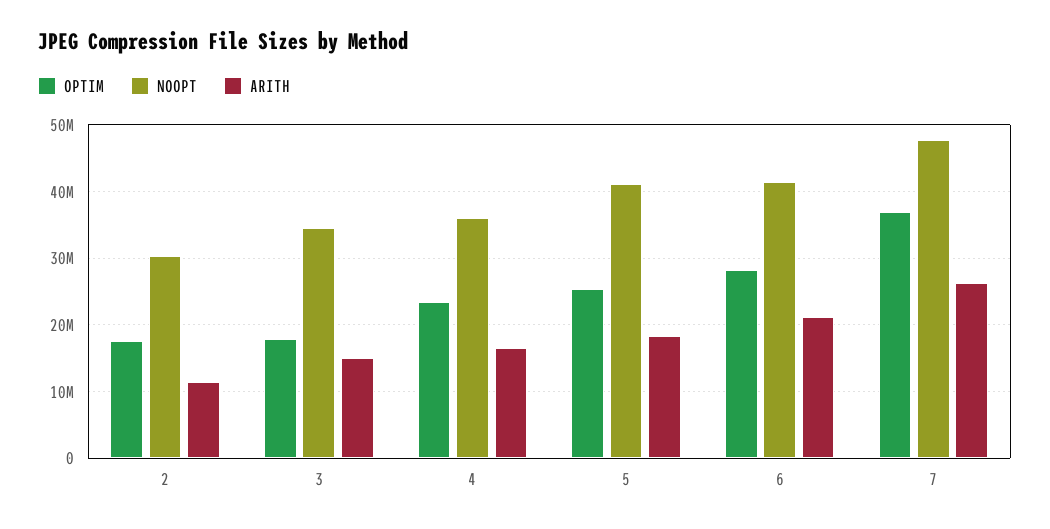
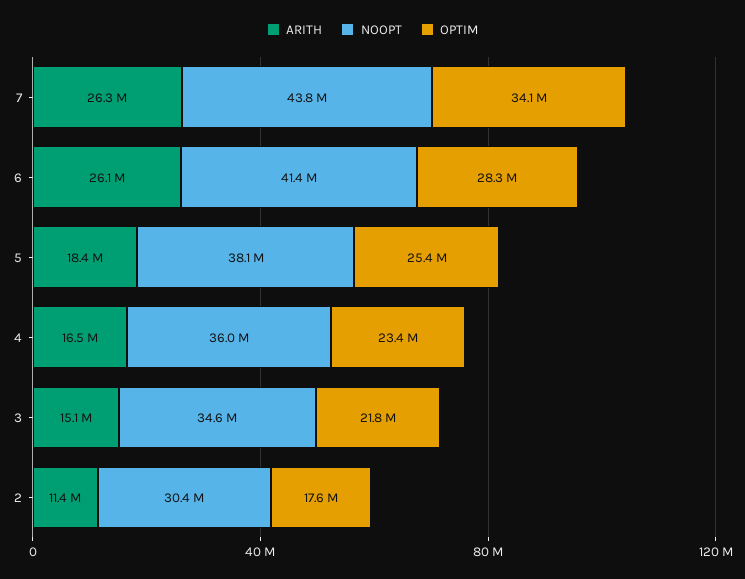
  {
    "OPTIM": {
      "2": 17600000,
-     "3": 18000000,
+     "3": 21800000,
      "4": 23400000,
      "5": 25400000,
      "6": 28300000,
-     "7": 37000000
+     "7": 34100000
    },
    "NOOPT": {
      "2": 30400000,
      "3": 34600000,
      "4": 36000000,
-     "5": 41000000,
+     "5": 38100000,
      "6": 41400000,
-     "7": 48000000
+     "7": 43800000
    },
    "ARITH": {
      "2": 11400000,
      "3": 15100000,
      "4": 16500000,
      "5": 18400000,
-     "6": 21000000,
+     "6": 26100000,
      "7": 26300000
    }
  }

